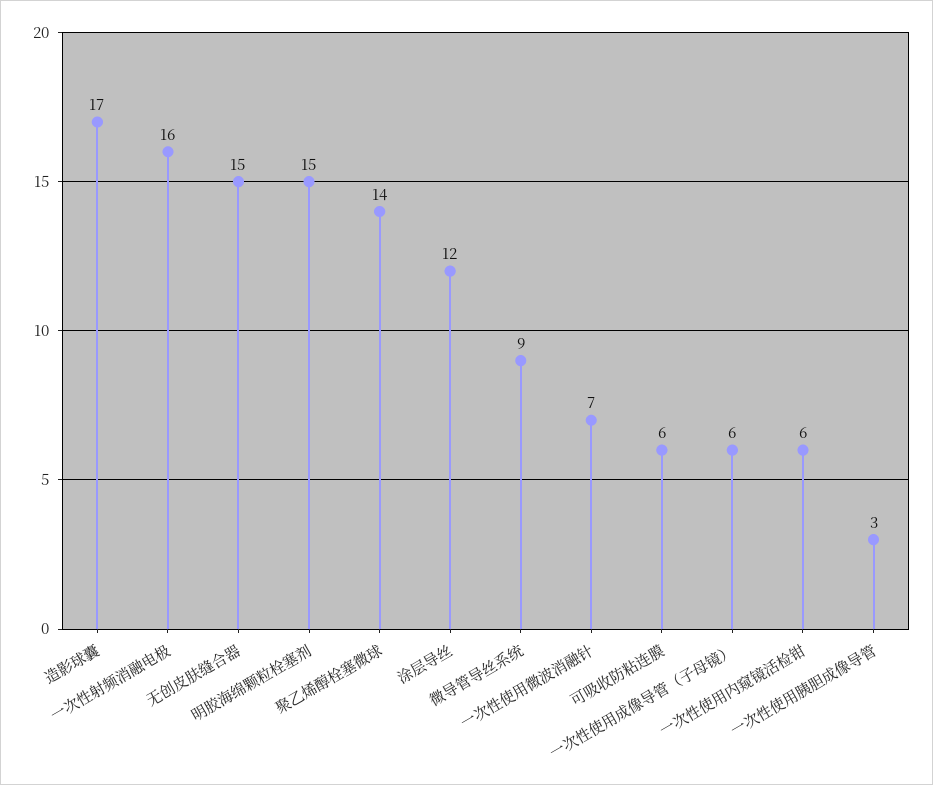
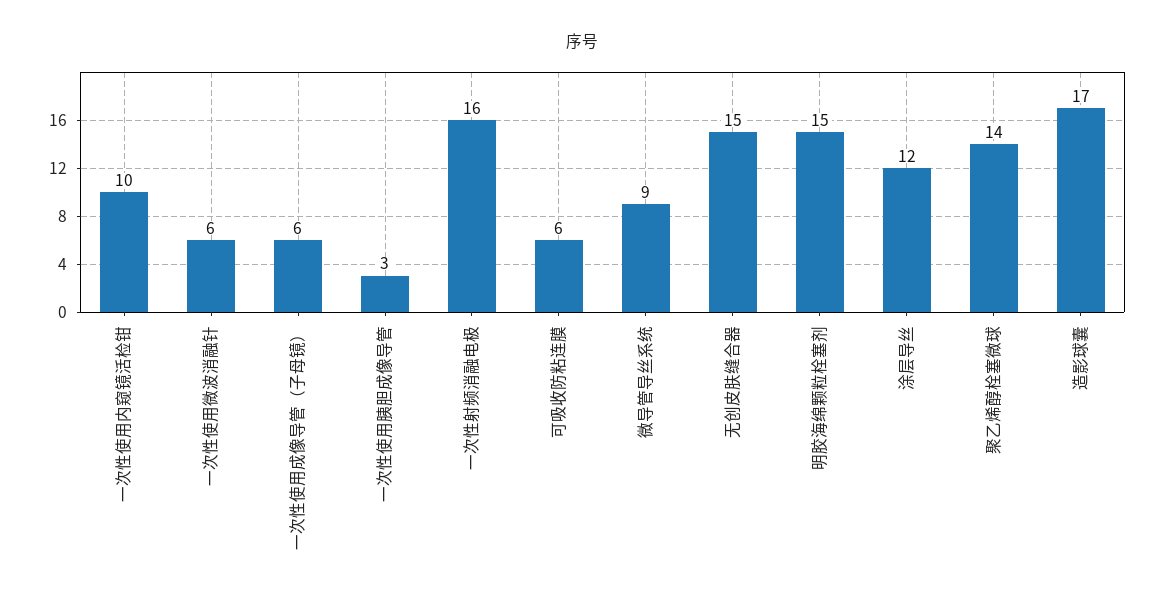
  {
    "造影球囊": 17,
    "一次性射频消融电极": 16,
    "无创皮肤缝合器": 15,
    "明胶海绵颗粒栓塞剂": 15,
    "聚乙烯醇栓塞微球": 14,
    "涂层导丝": 12,
    "微导管导丝系统": 9,
-   "一次性使用微波消融针": 7,
+   "一次性使用微波消融针": 6,
    "可吸收防粘连膜": 6,
    "一次性使用成像导管（子母镜）": 6,
-   "一次性使用内窥镜活检钳": 6,
+   "一次性使用内窥镜活检钳": 10,
    "一次性使用胰胆成像导管": 3
  }

